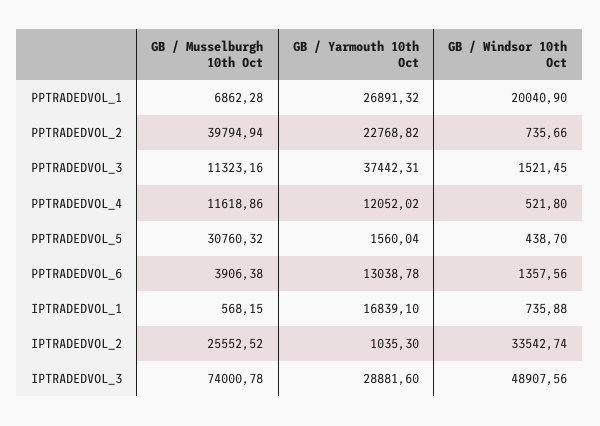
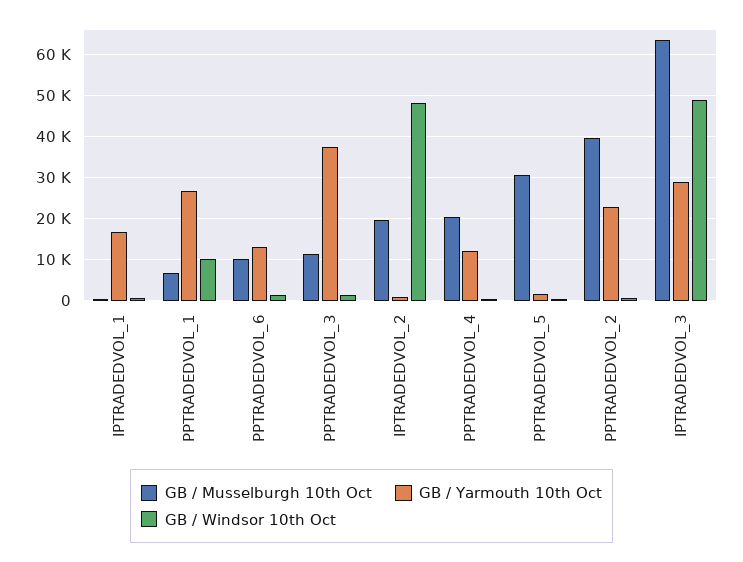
  {
    "GB / Musselburgh 10th Oct": {
      "PPTRADEDVOL_1": 6862.28,
      "PPTRADEDVOL_2": 39794.94,
      "PPTRADEDVOL_3": 11323.16,
-     "PPTRADEDVOL_4": 11618.86,
+     "PPTRADEDVOL_4": 20000,
      "PPTRADEDVOL_5": 30760.32,
-     "PPTRADEDVOL_6": 3906.38,
+     "PPTRADEDVOL_6": 10000,
      "IPTRADEDVOL_1": 568.15,
-     "IPTRADEDVOL_2": 25552.52,
+     "IPTRADEDVOL_2": 20000,
-     "IPTRADEDVOL_3": 74000.78
+     "IPTRADEDVOL_3": 64000
    },
    "GB / Yarmouth 10th Oct": {
      "PPTRADEDVOL_1": 26891.32,
      "PPTRADEDVOL_2": 22768.82,
      "PPTRADEDVOL_3": 37442.31,
      "PPTRADEDVOL_4": 12052.02,
      "PPTRADEDVOL_5": 1560.04,
      "PPTRADEDVOL_6": 13038.78,
      "IPTRADEDVOL_1": 16839.1,
      "IPTRADEDVOL_2": 1035.3,
      "IPTRADEDVOL_3": 28881.6
    },
    "GB / Windsor 10th Oct": {
-     "PPTRADEDVOL_1": 20040.9,
+     "PPTRADEDVOL_1": 10000,
      "PPTRADEDVOL_2": 735.66,
      "PPTRADEDVOL_3": 1521.45,
      "PPTRADEDVOL_4": 521.8,
      "PPTRADEDVOL_5": 438.7,
      "PPTRADEDVOL_6": 1357.56,
      "IPTRADEDVOL_1": 735.88,
-     "IPTRADEDVOL_2": 33542.74,
+     "IPTRADEDVOL_2": 48000,
      "IPTRADEDVOL_3": 48907.56
    }
  }

